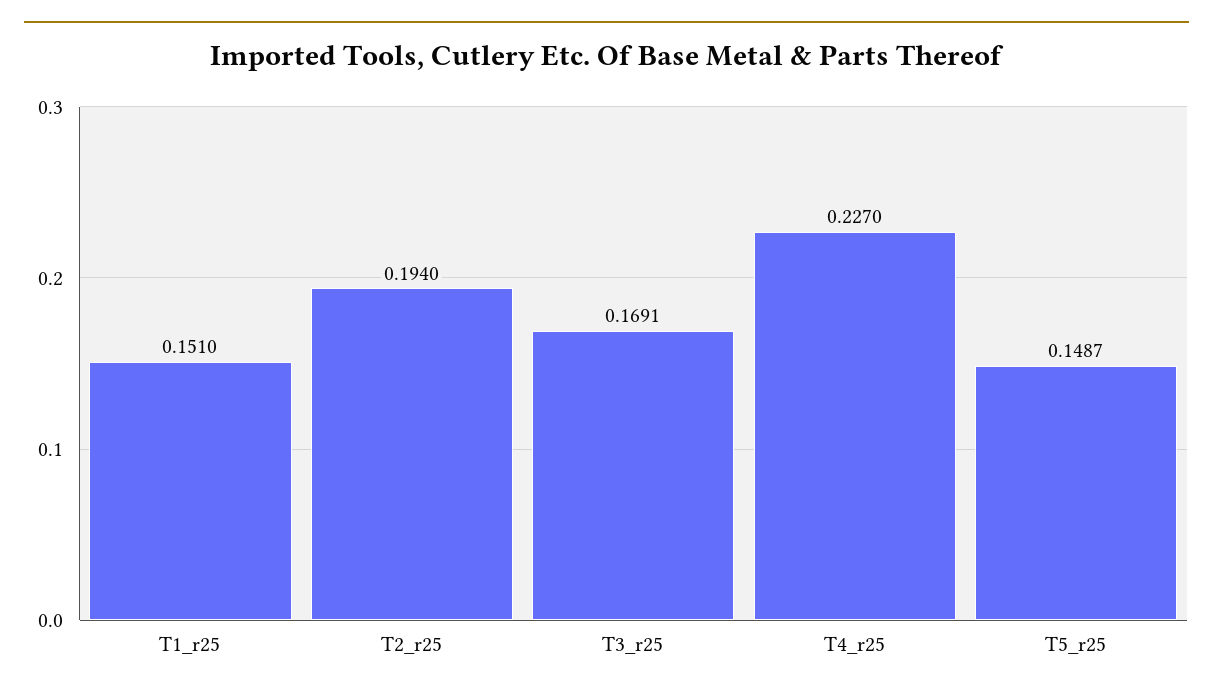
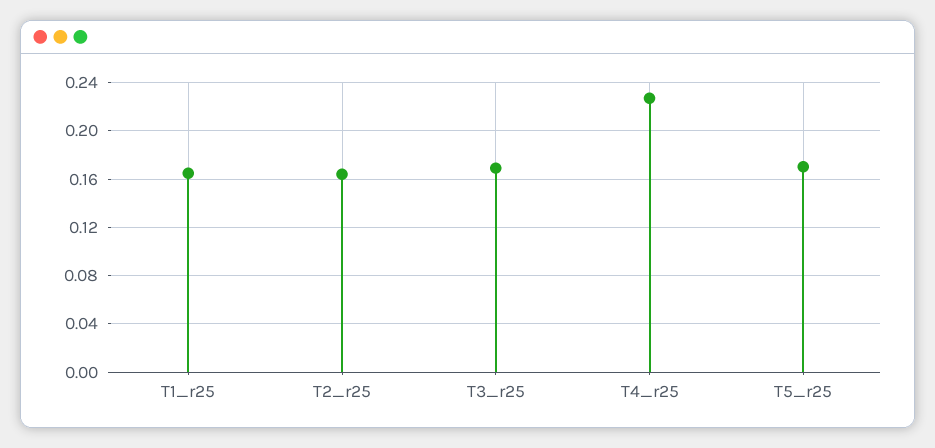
  {
-   "T1_r25": 0.151,
+   "T1_r25": 0.165,
-   "T2_r25": 0.194,
+   "T2_r25": 0.165,
    "T3_r25": 0.1691,
    "T4_r25": 0.227,
-   "T5_r25": 0.1487
+   "T5_r25": 0.17
  }

